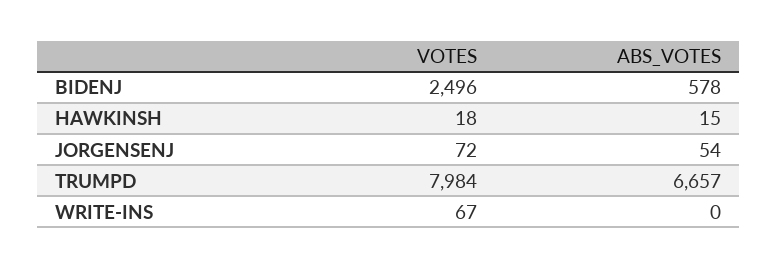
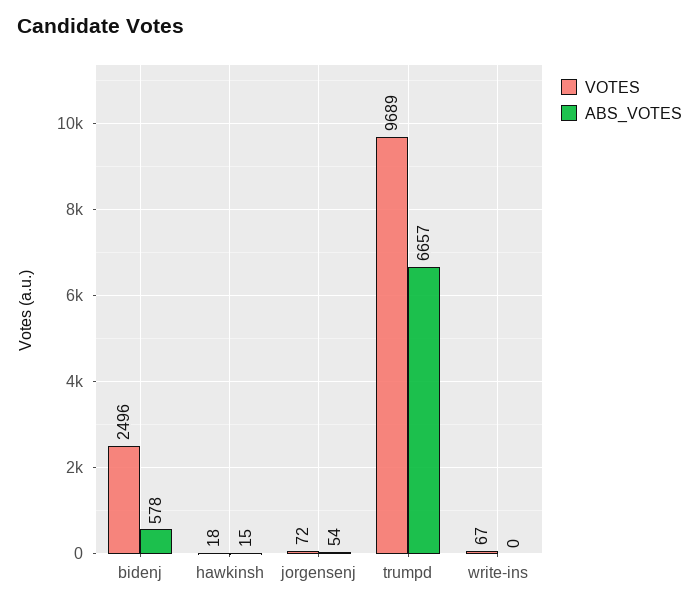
  {
    "VOTES": {
      "BIDENJ": 2496,
      "HAWKINSH": 18,
      "JORGENSENJ": 72,
-     "TRUMPD": 7984,
+     "TRUMPD": 9689,
      "WRITE-INS": 67
    },
    "ABS_VOTES": {
      "BIDENJ": 578,
      "HAWKINSH": 15,
      "JORGENSENJ": 54,
      "TRUMPD": 6657,
      "WRITE-INS": 0
    }
  }

